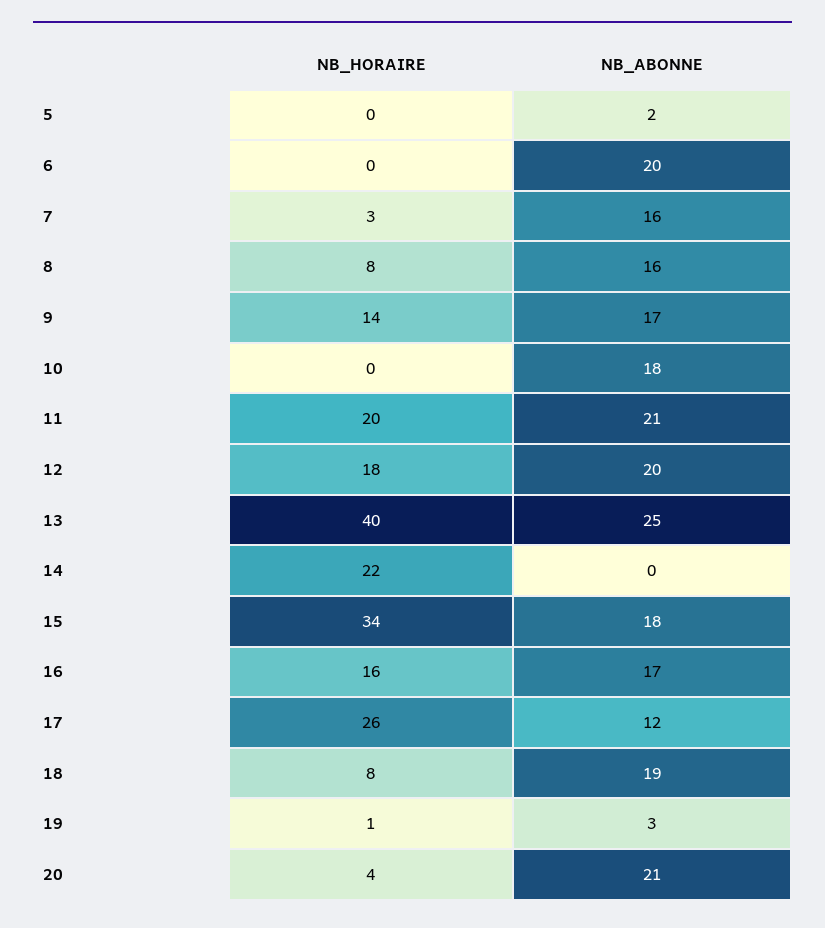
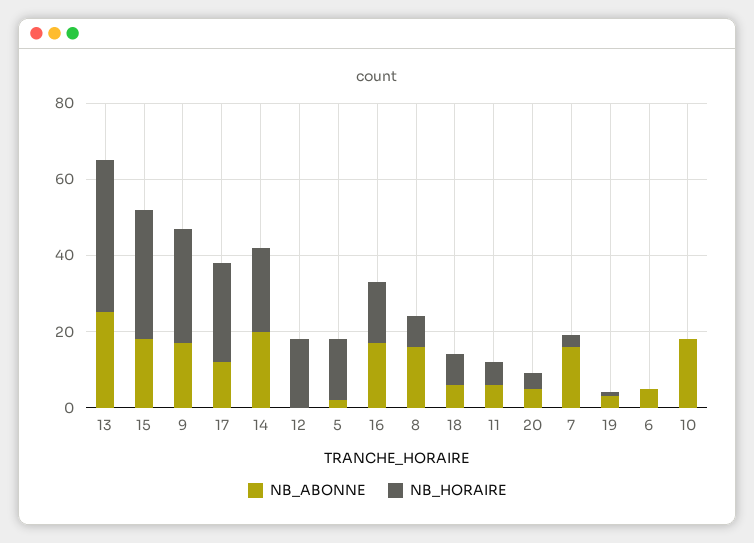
  {
    "NB_HORAIRE": {
-     "5": 0,
+     "5": 15,
      "6": 0,
      "7": 3,
      "8": 8,
-     "9": 14,
+     "9": 30,
      "10": 0,
-     "11": 20,
+     "11": 5,
      "12": 18,
      "13": 40,
      "14": 22,
      "15": 34,
      "16": 16,
      "17": 26,
      "18": 8,
      "19": 1,
      "20": 4
    },
    "NB_ABONNE": {
      "5": 2,
-     "6": 20,
+     "6": 5,
      "7": 16,
      "8": 16,
      "9": 17,
      "10": 18,
-     "11": 21,
+     "11": 5,
-     "12": 20,
+     "12": 0,
      "13": 25,
-     "14": 0,
+     "14": 20,
      "15": 18,
      "16": 17,
      "17": 12,
-     "18": 19,
+     "18": 5,
      "19": 3,
-     "20": 21
+     "20": 5
    }
  }

